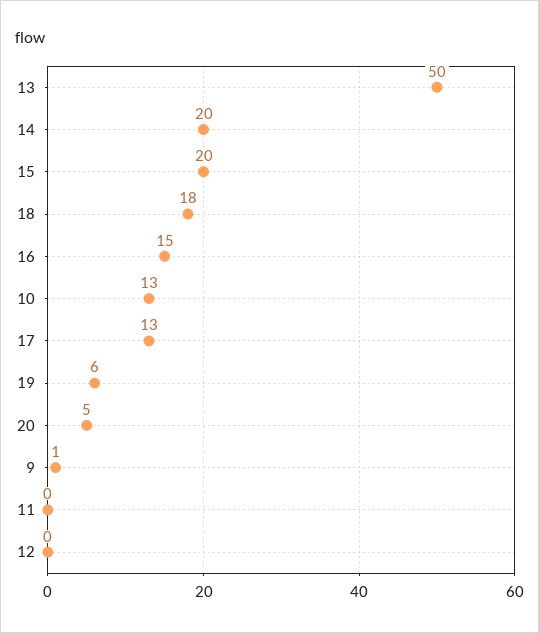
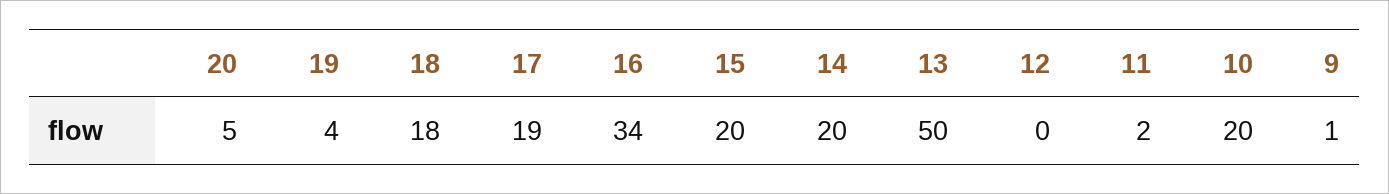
  {
    "13": 50,
    "14": 20,
    "15": 20,
    "18": 18,
-   "16": 15,
+   "16": 34,
-   "10": 13,
+   "10": 20,
-   "17": 13,
+   "17": 19,
-   "19": 6,
+   "19": 4,
    "20": 5,
    "9": 1,
-   "11": 0,
+   "11": 2,
    "12": 0
  }

